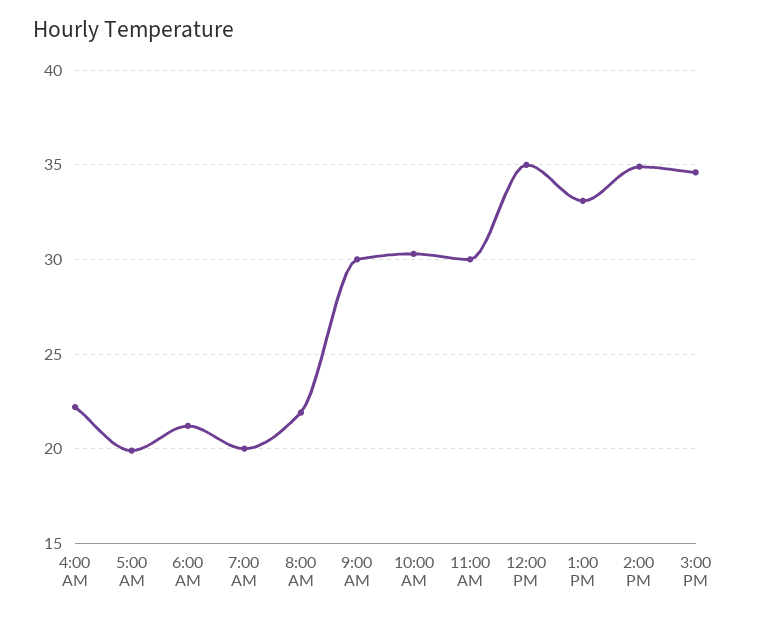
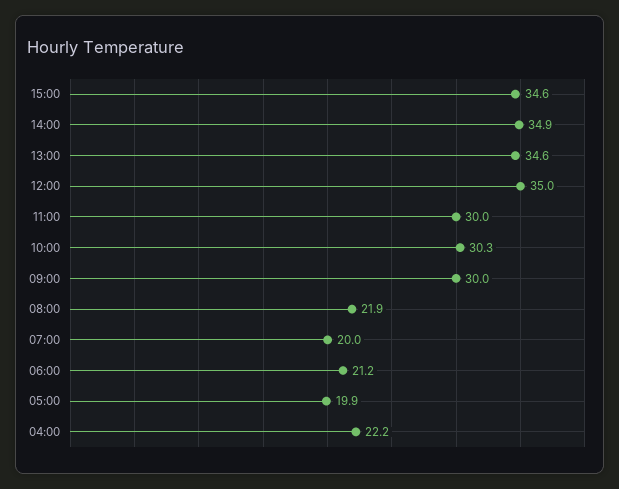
  {
    "4:00 AM": 22.2,
    "5:00 AM": 19.9,
    "6:00 AM": 21.2,
    "7:00 AM": 20,
    "8:00 AM": 21.9,
    "9:00 AM": 30,
    "10:00 AM": 30.3,
    "11:00 AM": 30,
    "12:00 PM": 35,
-   "1:00 PM": 33,
+   "1:00 PM": 34.6,
    "2:00 PM": 34.9,
    "3:00 PM": 34.6
  }

